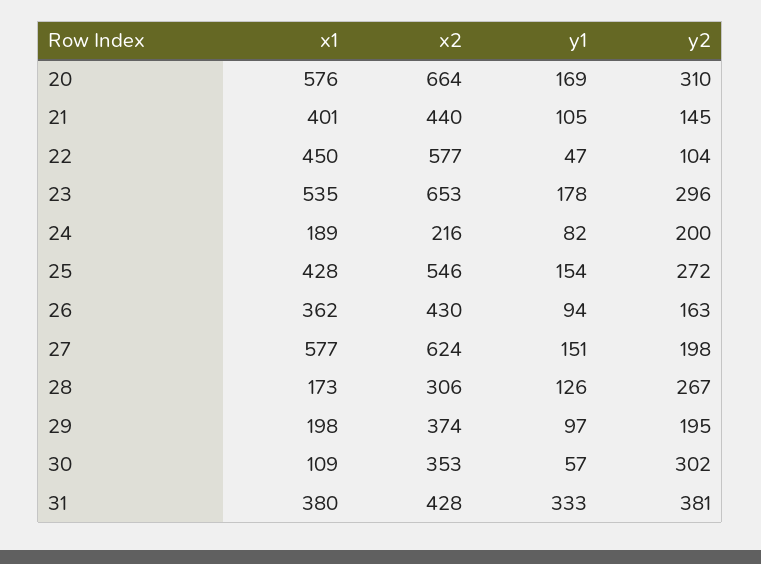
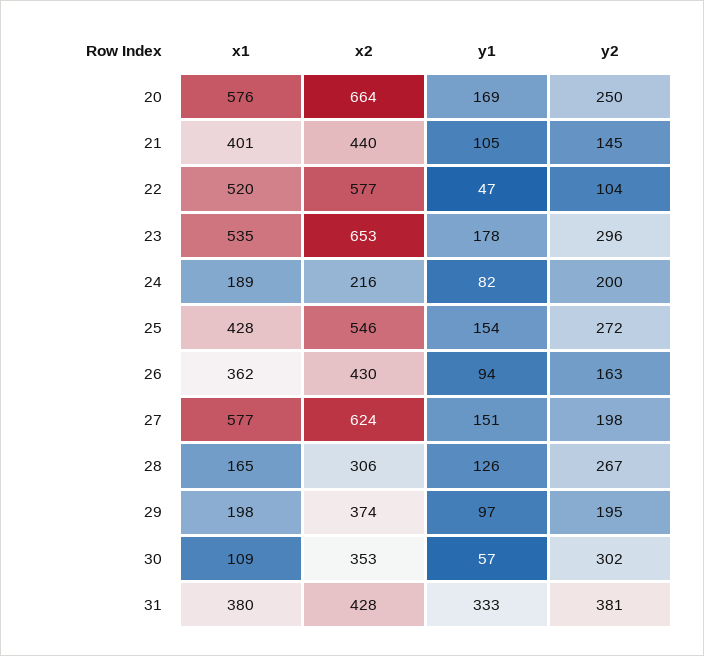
  {
    "x1": {
      "20": 576,
      "21": 401,
-     "22": 450,
+     "22": 520,
      "23": 535,
      "24": 189,
      "25": 428,
      "26": 362,
      "27": 577,
-     "28": 173,
+     "28": 165,
      "29": 198,
      "30": 109,
      "31": 380
    },
    "x2": {
      "20": 664,
      "21": 440,
      "22": 577,
      "23": 653,
      "24": 216,
      "25": 546,
      "26": 430,
      "27": 624,
      "28": 306,
      "29": 374,
      "30": 353,
      "31": 428
    },
    "y1": {
      "20": 169,
      "21": 105,
      "22": 47,
      "23": 178,
      "24": 82,
      "25": 154,
      "26": 94,
      "27": 151,
      "28": 126,
      "29": 97,
      "30": 57,
      "31": 333
    },
    "y2": {
-     "20": 310,
+     "20": 250,
      "21": 145,
      "22": 104,
      "23": 296,
      "24": 200,
      "25": 272,
      "26": 163,
      "27": 198,
      "28": 267,
      "29": 195,
      "30": 302,
      "31": 381
    }
  }

